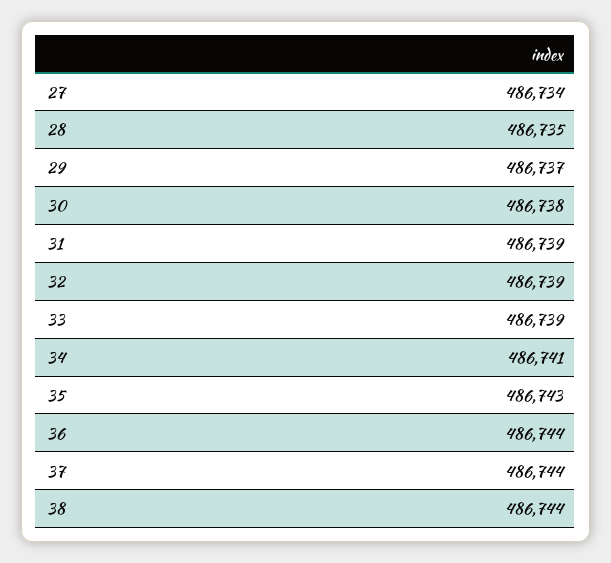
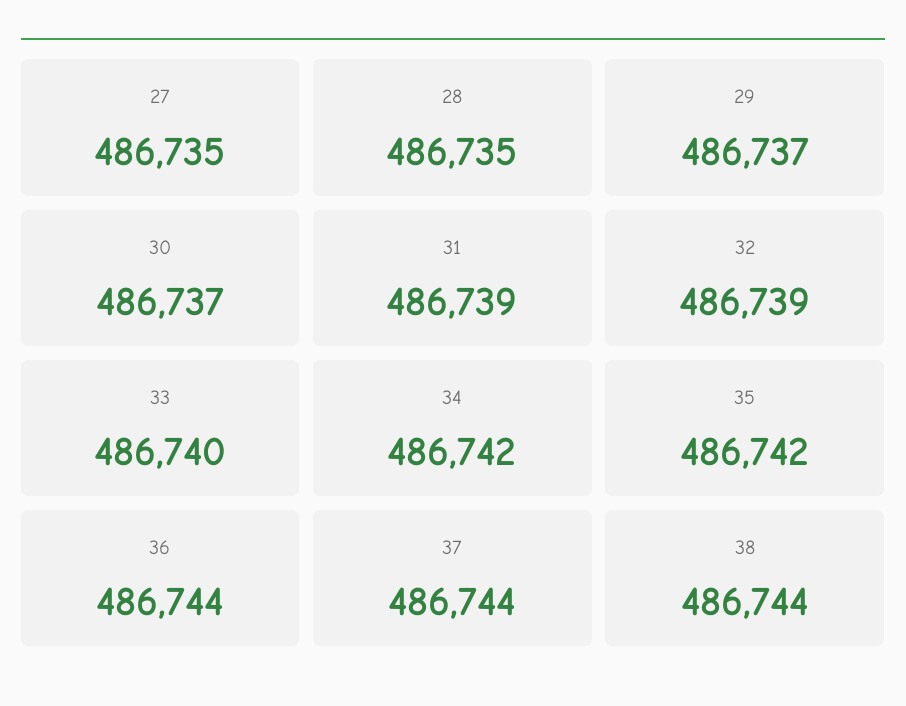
  {
-   "27": 486734,
+   "27": 486735,
    "28": 486735,
    "29": 486737,
-   "30": 486738,
+   "30": 486737,
    "31": 486739,
    "32": 486739,
-   "33": 486739,
+   "33": 486740,
-   "34": 486741,
+   "34": 486742,
-   "35": 486743,
+   "35": 486742,
    "36": 486744,
    "37": 486744,
    "38": 486744
  }

